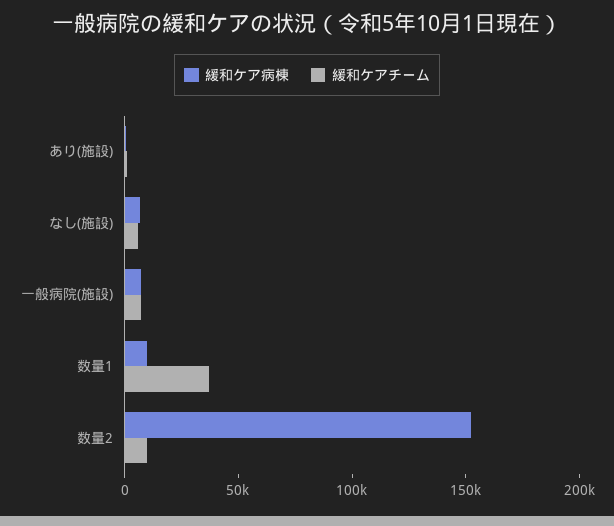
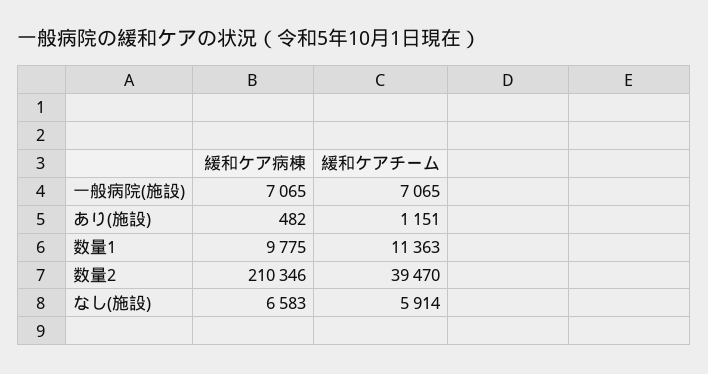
  {
    "緩和ケア病棟": {
      "あり(施設)": 482,
      "なし(施設)": 6583,
      "一般病院(施設)": 7065,
      "数量1": 9775,
-     "数量2": 150000
+     "数量2": 210346
    },
    "緩和ケアチーム": {
      "あり(施設)": 1151,
      "なし(施設)": 5914,
      "一般病院(施設)": 7065,
-     "数量1": 40000,
+     "数量1": 11363,
-     "数量2": 10000
+     "数量2": 39470
    }
  }

